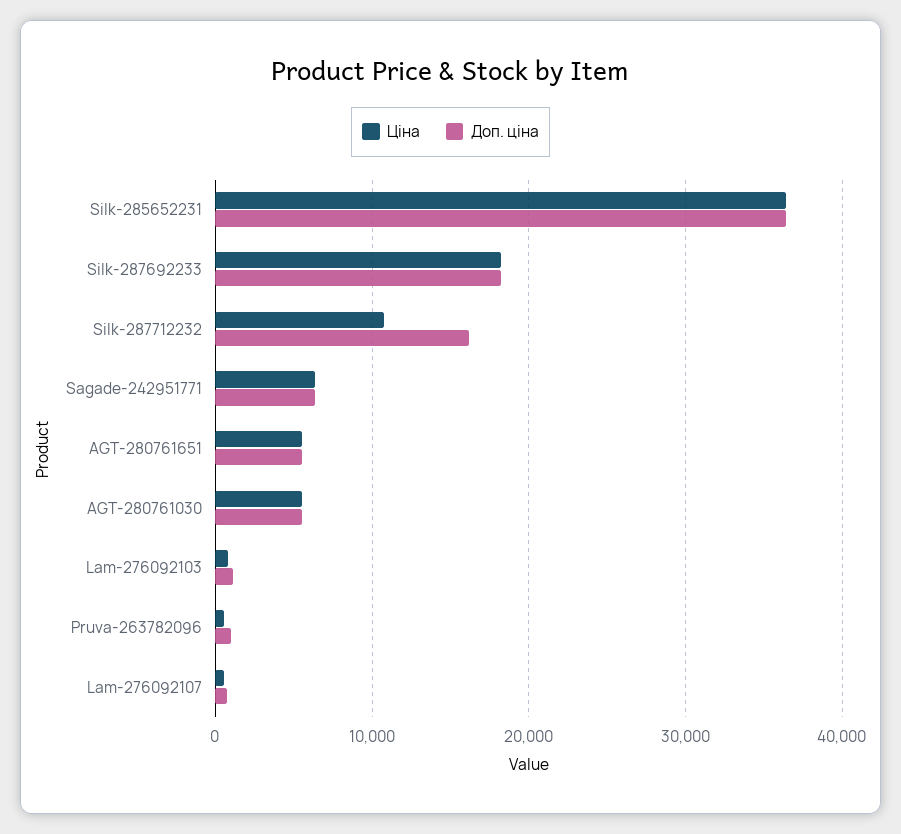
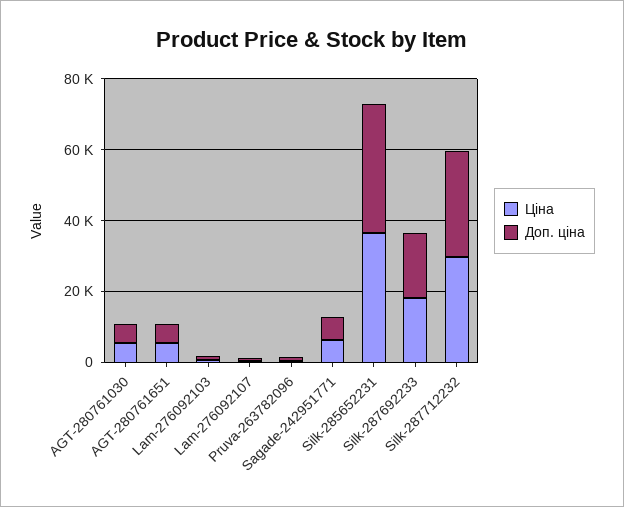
  {
    "Ціна": {
      "Silk-285652231": 36000,
      "Silk-287692233": 18000,
-     "Silk-287712232": 11000,
+     "Silk-287712232": 30000,
      "Sagade-242951771": 6000,
      "AGT-280761651": 5000,
      "AGT-280761030": 5000,
      "Lam-276092103": 1000,
      "Pruva-263782096": 1000,
      "Lam-276092107": 1000
    },
    "Доп. ціна": {
      "Silk-285652231": 36000,
      "Silk-287692233": 18000,
-     "Silk-287712232": 16000,
+     "Silk-287712232": 30000,
      "Sagade-242951771": 6000,
      "AGT-280761651": 5000,
      "AGT-280761030": 5000,
      "Lam-276092103": 1000,
      "Pruva-263782096": 1000,
      "Lam-276092107": 1000
    }
  }

